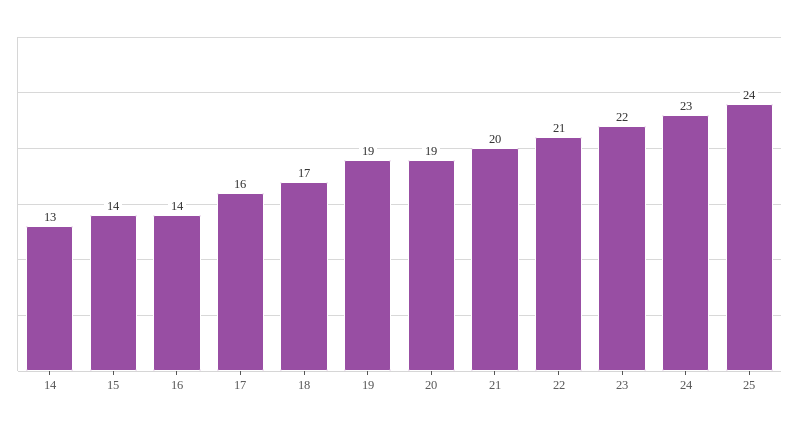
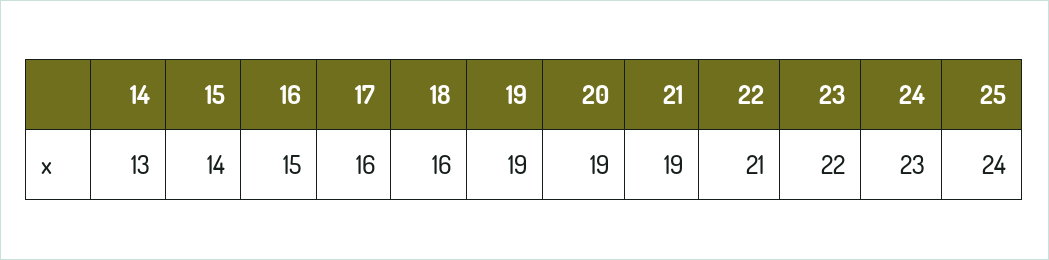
  {
    "14": 13,
    "15": 14,
-   "16": 14,
+   "16": 15,
    "17": 16,
-   "18": 17,
+   "18": 16,
    "19": 19,
    "20": 19,
-   "21": 20,
+   "21": 19,
    "22": 21,
    "23": 22,
    "24": 23,
    "25": 24
  }

